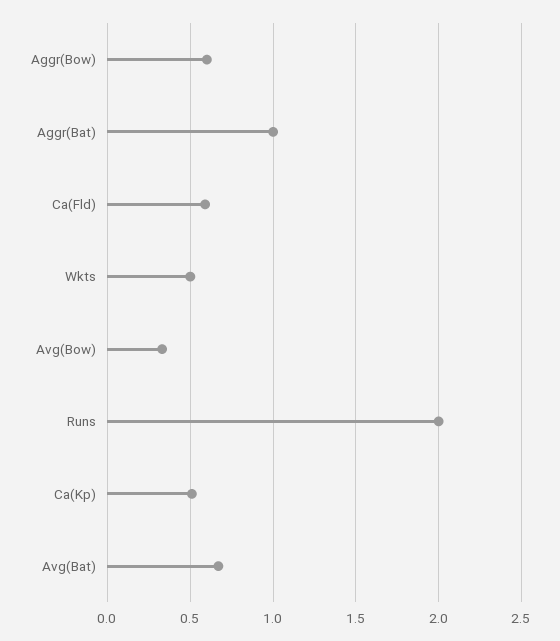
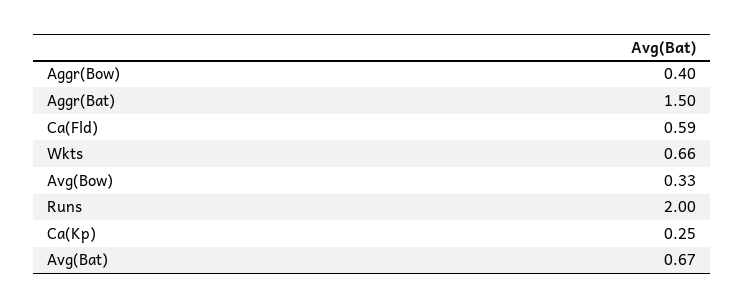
  {
-   "Aggr(Bow)": 0.6,
+   "Aggr(Bow)": 0.4,
-   "Aggr(Bat)": 1,
+   "Aggr(Bat)": 1.5,
    "Ca(Fld)": 0.59,
-   "Wkts": 0.5,
+   "Wkts": 0.66,
    "Avg(Bow)": 0.33,
    "Runs": 2,
-   "Ca(Kp)": 0.5,
+   "Ca(Kp)": 0.25,
    "Avg(Bat)": 0.67
  }

